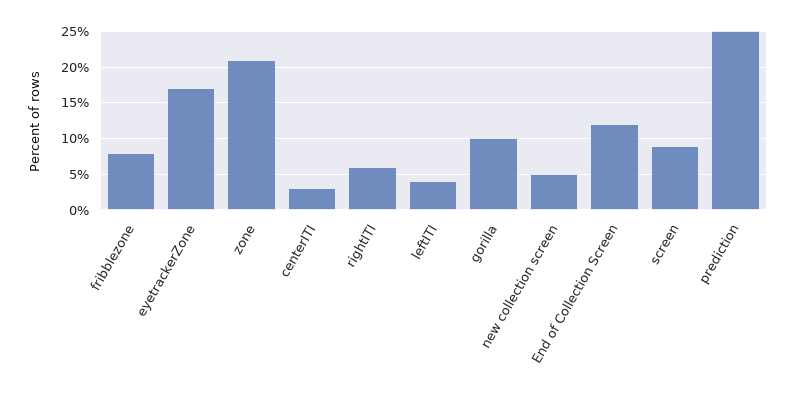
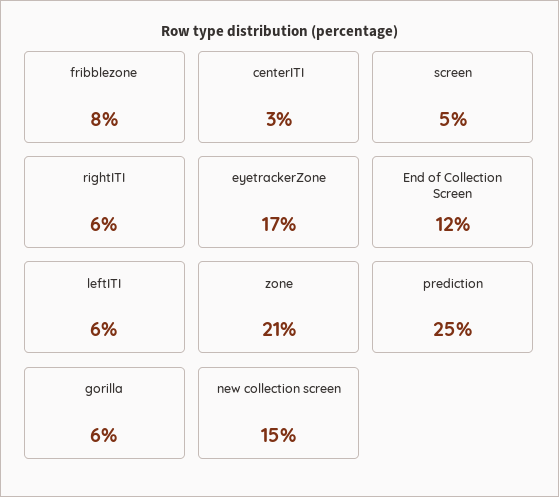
  {
    "fribblezone": 8,
    "eyetrackerZone": 17,
    "zone": 21,
    "centerITI": 3,
    "rightITI": 6,
-   "leftITI": 4,
+   "leftITI": 6,
-   "gorilla": 10,
+   "gorilla": 6,
-   "new collection screen": 5,
+   "new collection screen": 15,
    "End of Collection Screen": 12,
-   "screen": 9,
+   "screen": 5,
    "prediction": 25
  }

